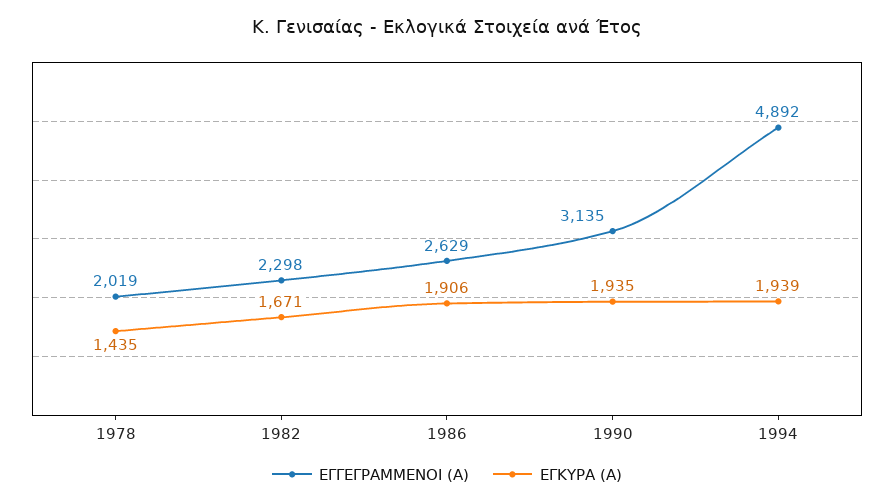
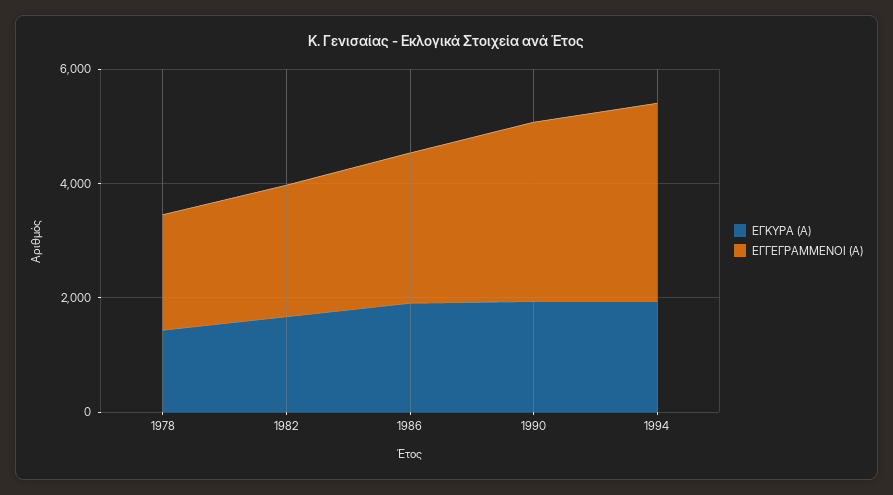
  {
    "ΕΓΓΕΓΡΑΜΜΕΝΟΙ (Α)": {
      "1978": 2019,
      "1982": 2298,
      "1986": 2629,
      "1990": 3135,
-     "1994": 4892
+     "1994": 3500
    },
    "ΕΓΚΥΡΑ (Α)": {
      "1978": 1435,
      "1982": 1671,
      "1986": 1906,
      "1990": 1935,
      "1994": 1939
    }
  }

